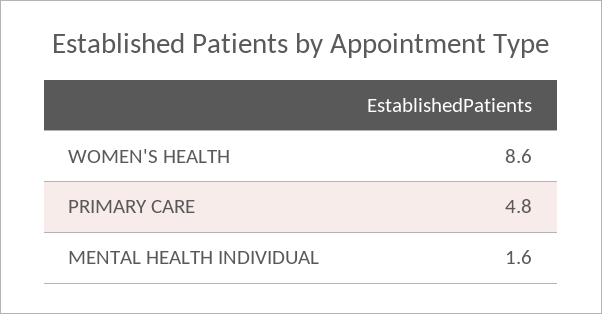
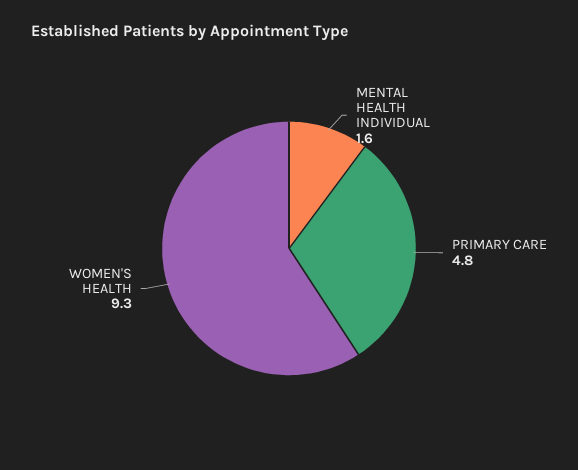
  {
-   "WOMEN'S HEALTH": 8.6,
+   "WOMEN'S HEALTH": 9.3,
    "PRIMARY CARE": 4.8,
    "MENTAL HEALTH INDIVIDUAL": 1.6
  }

